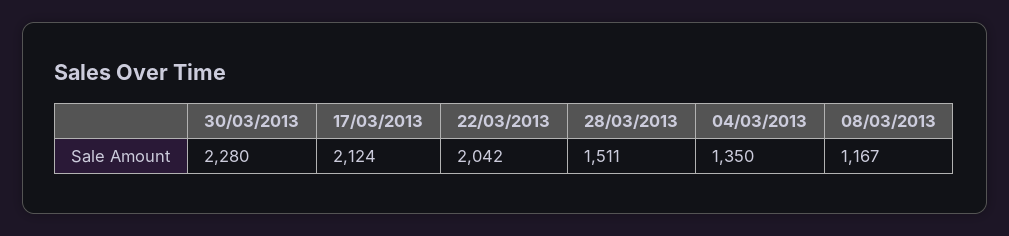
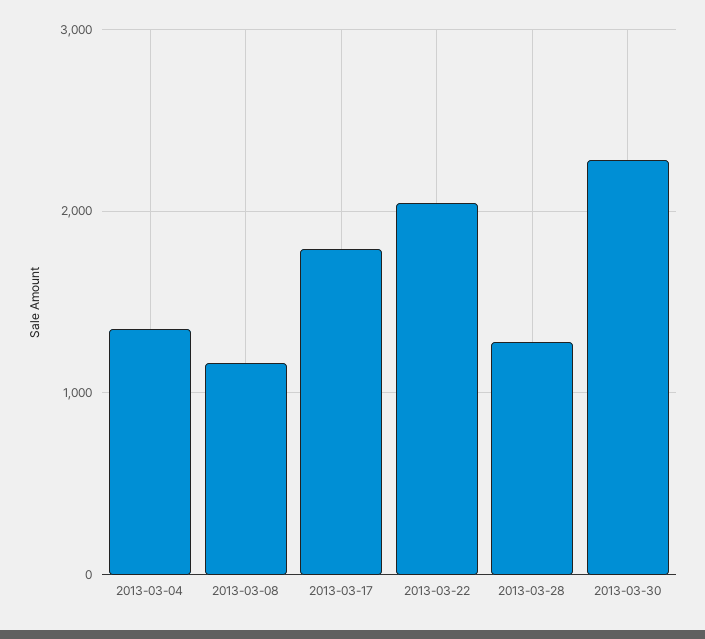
  {
    "30/03/2013": 2280,
-   "17/03/2013": 2124,
+   "17/03/2013": 1800,
    "22/03/2013": 2042,
-   "28/03/2013": 1511,
+   "28/03/2013": 1300,
    "04/03/2013": 1350,
    "08/03/2013": 1167
  }

